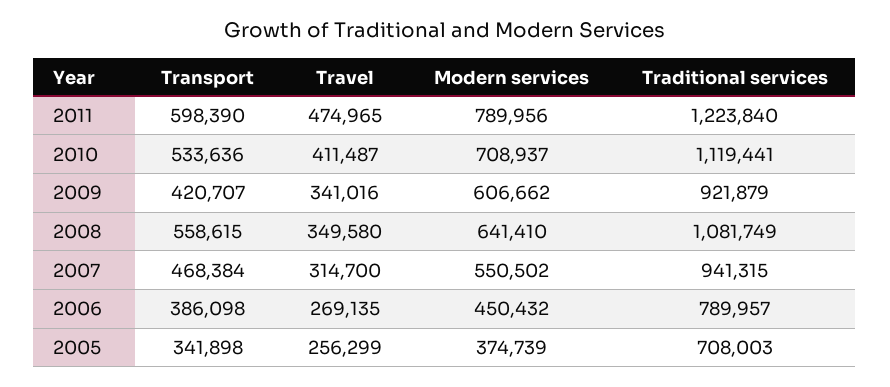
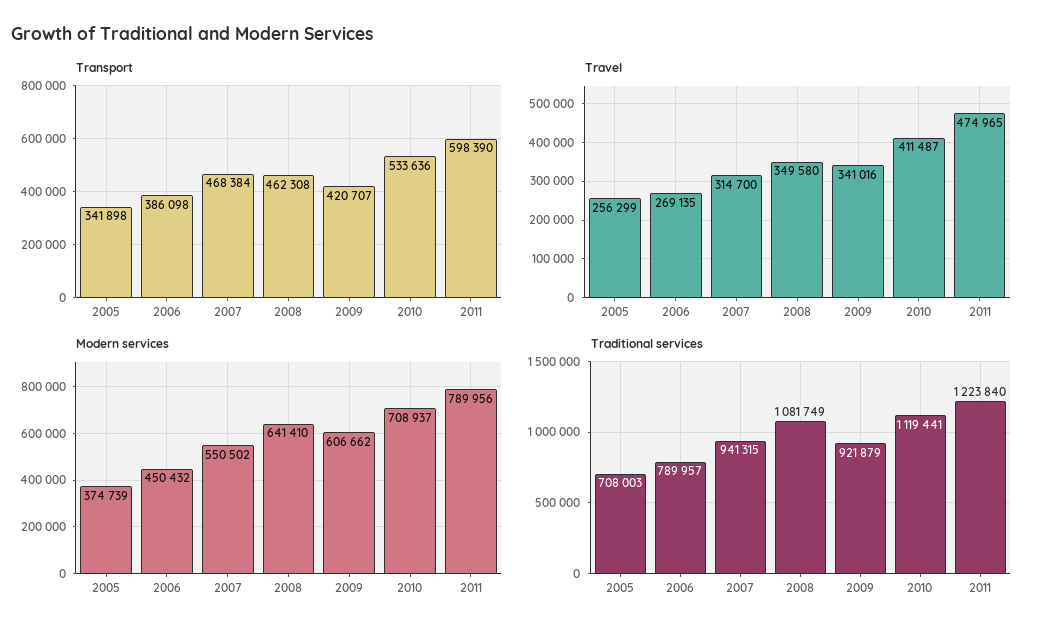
  {
    "Transport": {
      "2011": 598390,
      "2010": 533636,
      "2009": 420707,
-     "2008": 558615,
+     "2008": 462308,
      "2007": 468384,
      "2006": 386098,
      "2005": 341898
    },
    "Travel": {
      "2011": 474965,
      "2010": 411487,
      "2009": 341016,
      "2008": 349580,
      "2007": 314700,
      "2006": 269135,
      "2005": 256299
    },
    "Modern services": {
      "2011": 789956,
      "2010": 708937,
      "2009": 606662,
      "2008": 641410,
      "2007": 550502,
      "2006": 450432,
      "2005": 374739
    },
    "Traditional services": {
      "2011": 1223840,
      "2010": 1119441,
      "2009": 921879,
      "2008": 1081749,
      "2007": 941315,
      "2006": 789957,
      "2005": 708003
    }
  }

